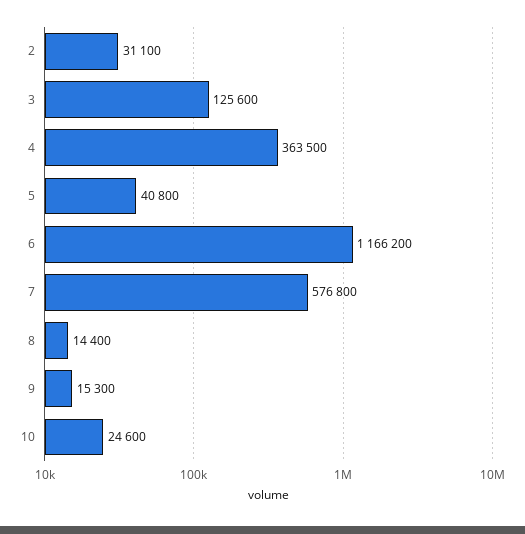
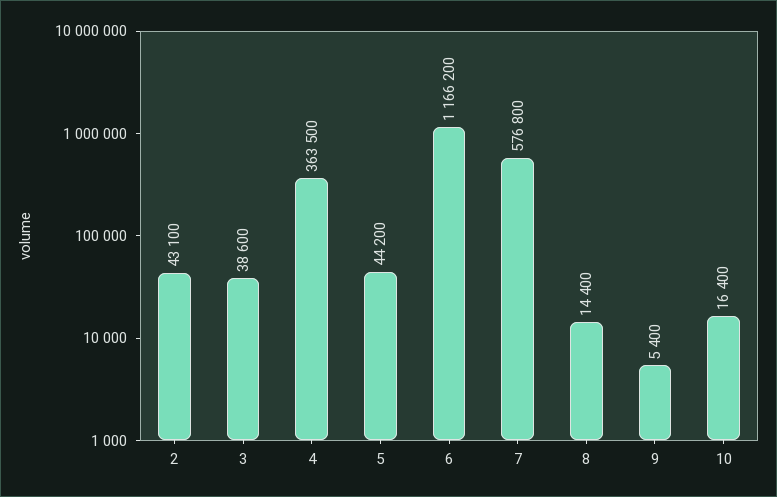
  {
-   "2": 31100,
+   "2": 43100,
-   "3": 125600,
+   "3": 38600,
    "4": 363500,
-   "5": 40800,
+   "5": 44200,
    "6": 1166200,
    "7": 576800,
    "8": 14400,
-   "9": 15300,
+   "9": 5400,
-   "10": 24600
+   "10": 16400
  }

